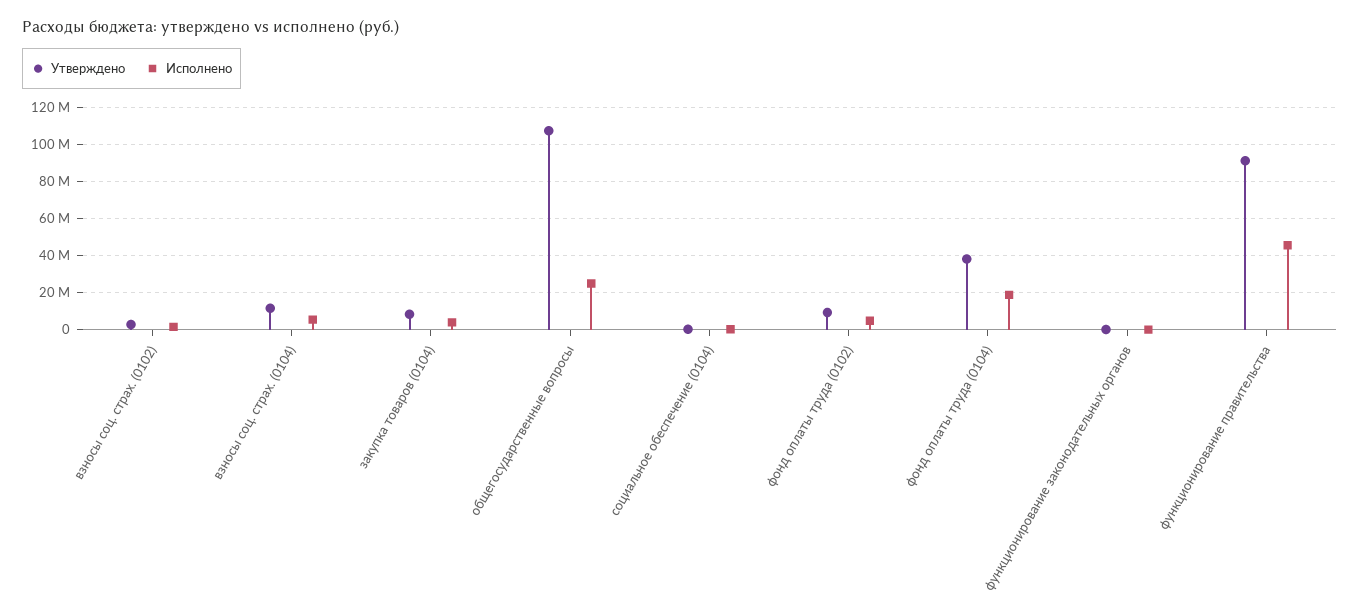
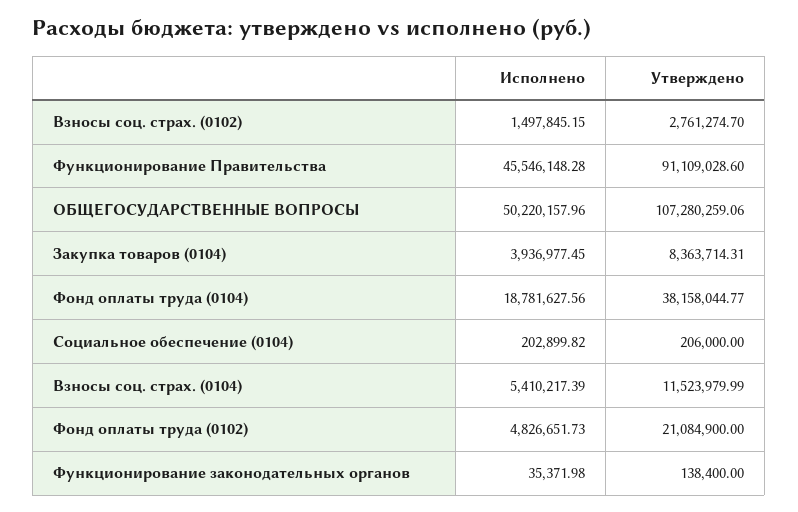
  {
    "Утверждено": {
      "взносы соц. страх. (0102)": 2761274.7,
      "взносы соц. страх. (0104)": 11523979.99,
      "закупка товаров (0104)": 8363714.31,
      "общегосударственные вопросы": 107280259.06,
      "социальное обеспечение (0104)": 206000,
-     "фонд оплаты труда (0102)": 10000000,
+     "фонд оплаты труда (0102)": 21084900,
      "фонд оплаты труда (0104)": 38158044.77,
      "функционирование законодательных органов": 138400,
      "функционирование правительства": 91109028.6
    },
    "Исполнено": {
      "взносы соц. страх. (0102)": 1497845.15,
      "взносы соц. страх. (0104)": 5410217.39,
      "закупка товаров (0104)": 3936977.45,
-     "общегосударственные вопросы": 25000000,
+     "общегосударственные вопросы": 50220157.96,
      "социальное обеспечение (0104)": 202899.82,
      "фонд оплаты труда (0102)": 4826651.73,
      "фонд оплаты труда (0104)": 18781627.56,
      "функционирование законодательных органов": 35371.98,
      "функционирование правительства": 45546148.28
    }
  }

